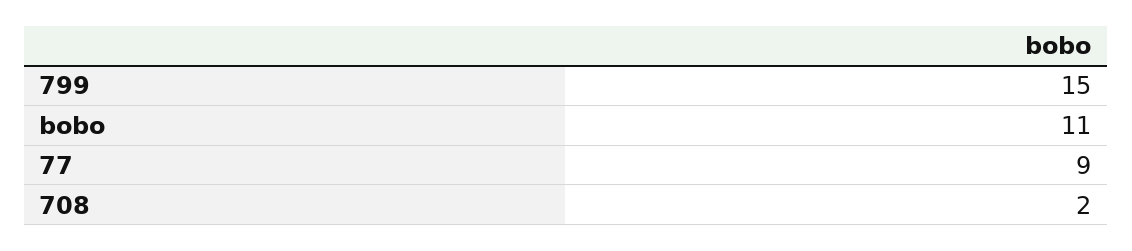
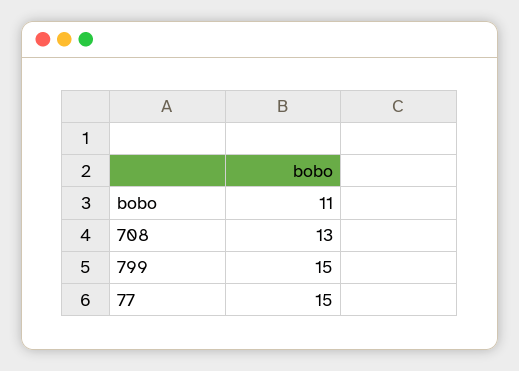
  {
    "799": 15,
    "bobo": 11,
-   "77": 9,
+   "77": 15,
-   "708": 2
+   "708": 13
  }

